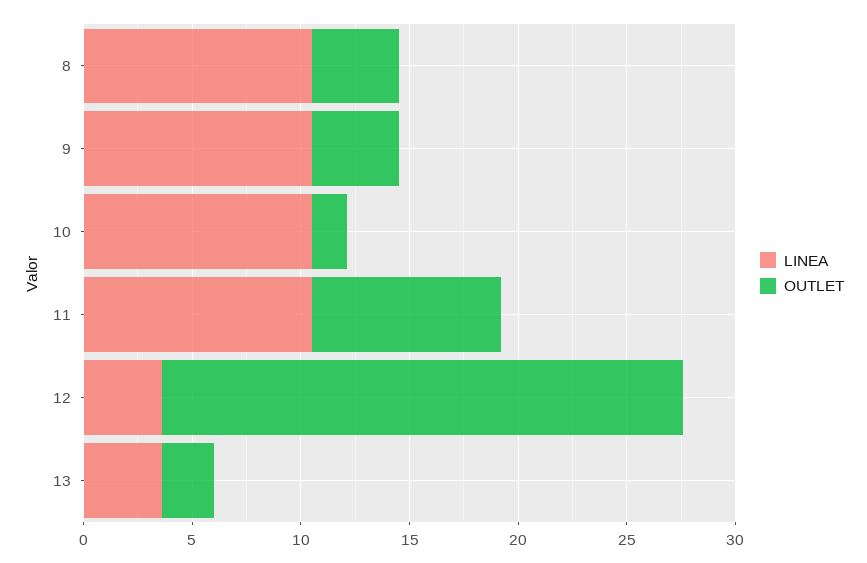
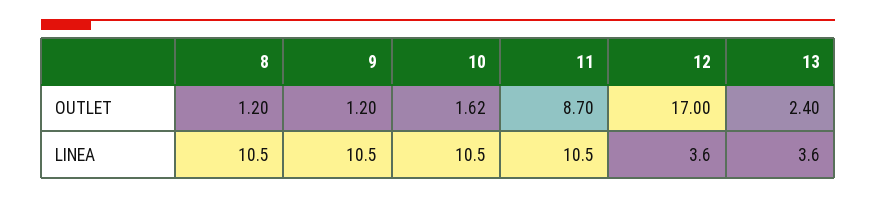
  {
    "LINEA": {
      "8": 10.5,
      "9": 10.5,
      "10": 10.5,
      "11": 10.5,
      "12": 3.6,
      "13": 3.6
    },
    "OUTLET": {
-     "8": 4,
+     "8": 1.2,
-     "9": 4,
+     "9": 1.2,
      "10": 1.62,
      "11": 8.7,
-     "12": 24,
+     "12": 17,
      "13": 2.4
    }
  }

